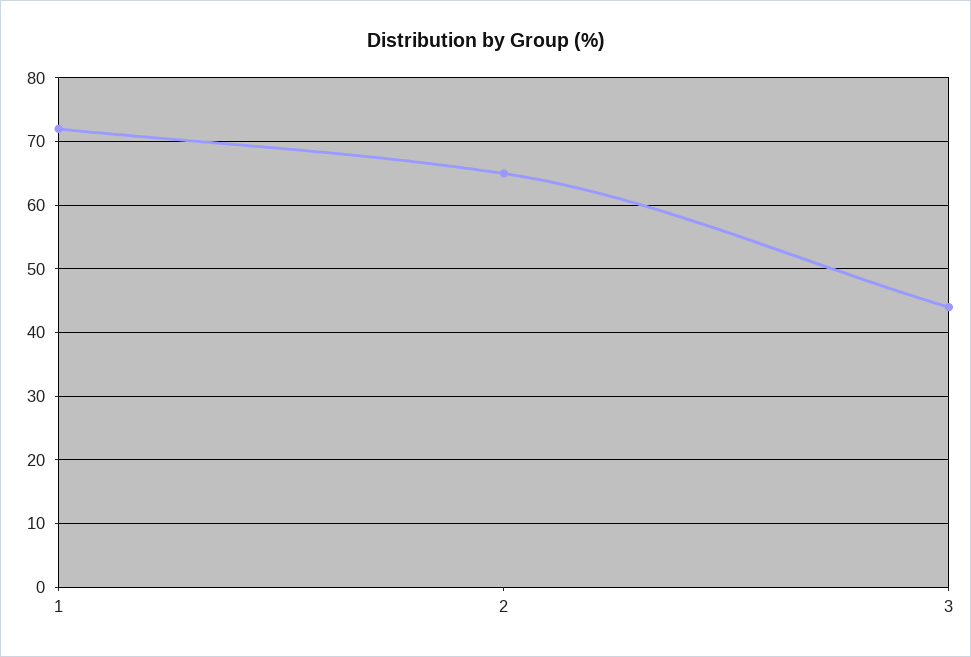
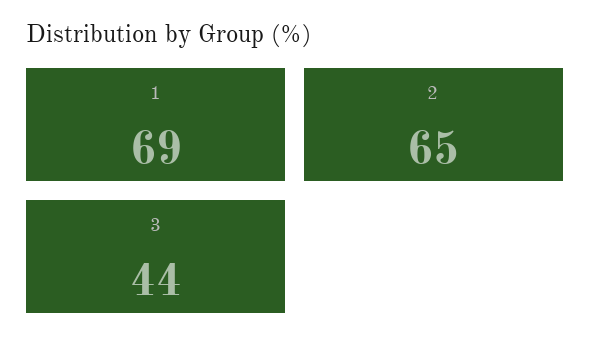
  {
-   "1": 72,
+   "1": 69,
    "2": 65,
    "3": 44
  }

